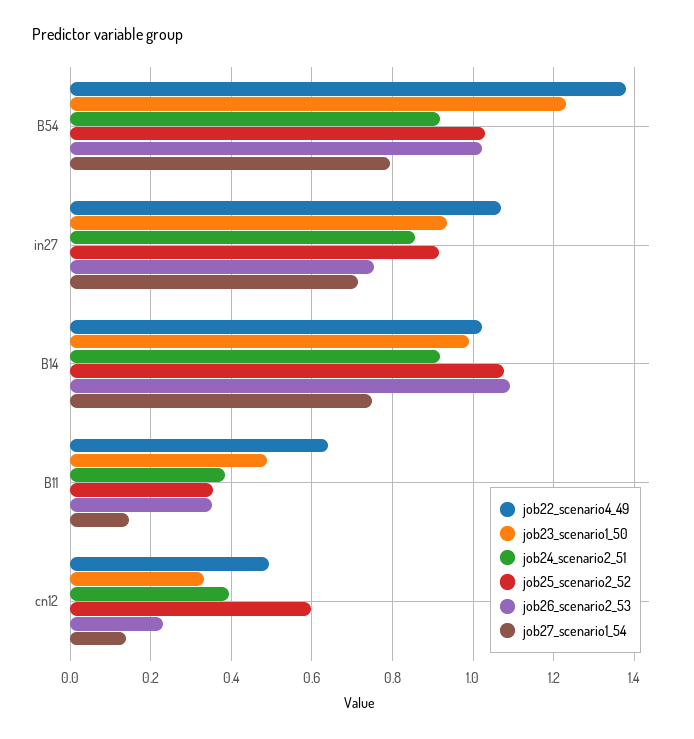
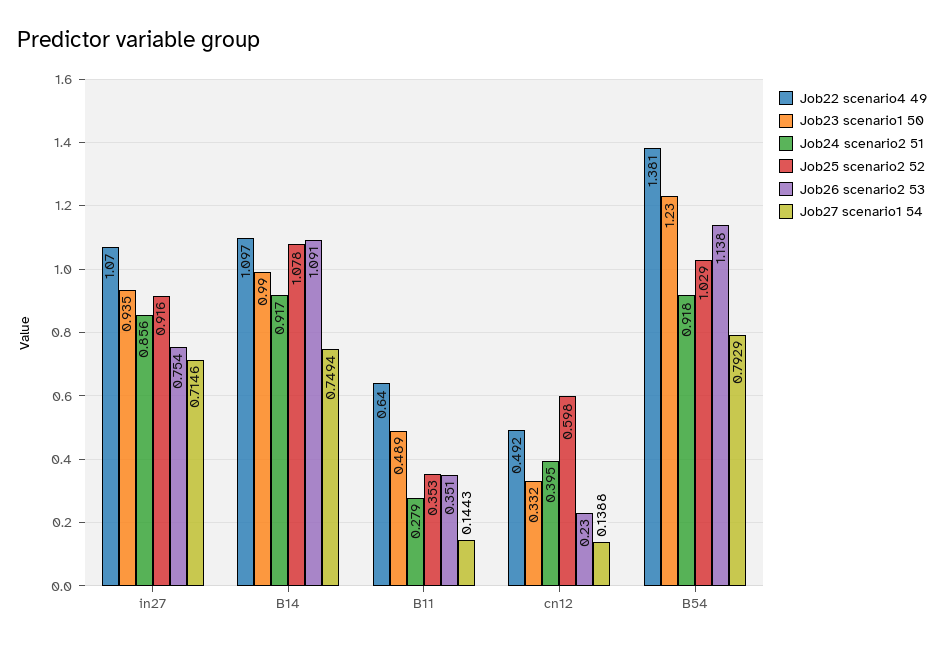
  {
    "job22_scenario4_49": {
      "B54": 1.381,
      "in27": 1.07,
-     "B14": 1.02,
+     "B14": 1.097,
      "B11": 0.64,
      "cn12": 0.492
    },
    "job23_scenario1_50": {
      "B54": 1.23,
      "in27": 0.935,
      "B14": 0.99,
      "B11": 0.489,
      "cn12": 0.332
    },
    "job24_scenario2_51": {
      "B54": 0.918,
      "in27": 0.856,
      "B14": 0.917,
-     "B11": 0.38,
+     "B11": 0.279,
      "cn12": 0.395
    },
    "job25_scenario2_52": {
      "B54": 1.029,
      "in27": 0.916,
      "B14": 1.078,
      "B11": 0.353,
      "cn12": 0.598
    },
    "job26_scenario2_53": {
-     "B54": 1.02,
+     "B54": 1.138,
      "in27": 0.754,
      "B14": 1.091,
      "B11": 0.351,
      "cn12": 0.23
    },
    "job27_scenario1_54": {
      "B54": 0.7929,
      "in27": 0.7146,
      "B14": 0.7494,
      "B11": 0.1443,
      "cn12": 0.1388
    }
  }

